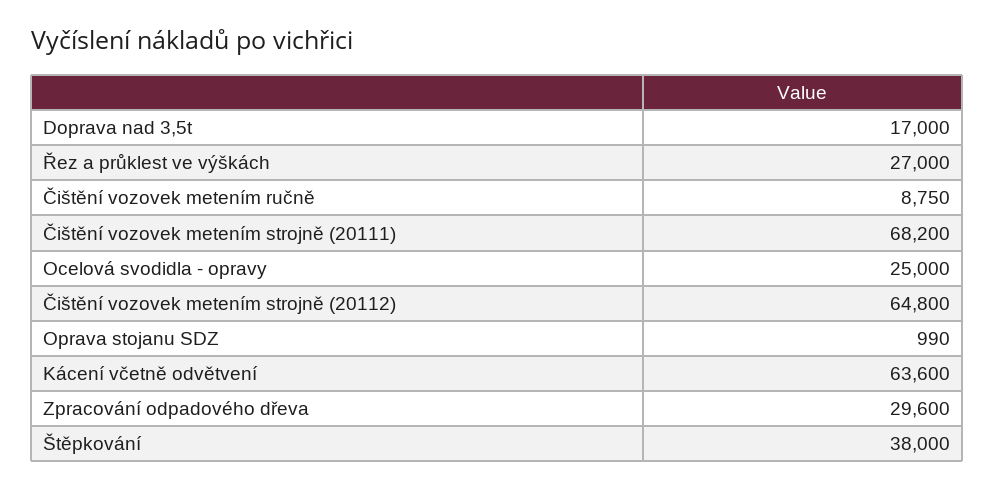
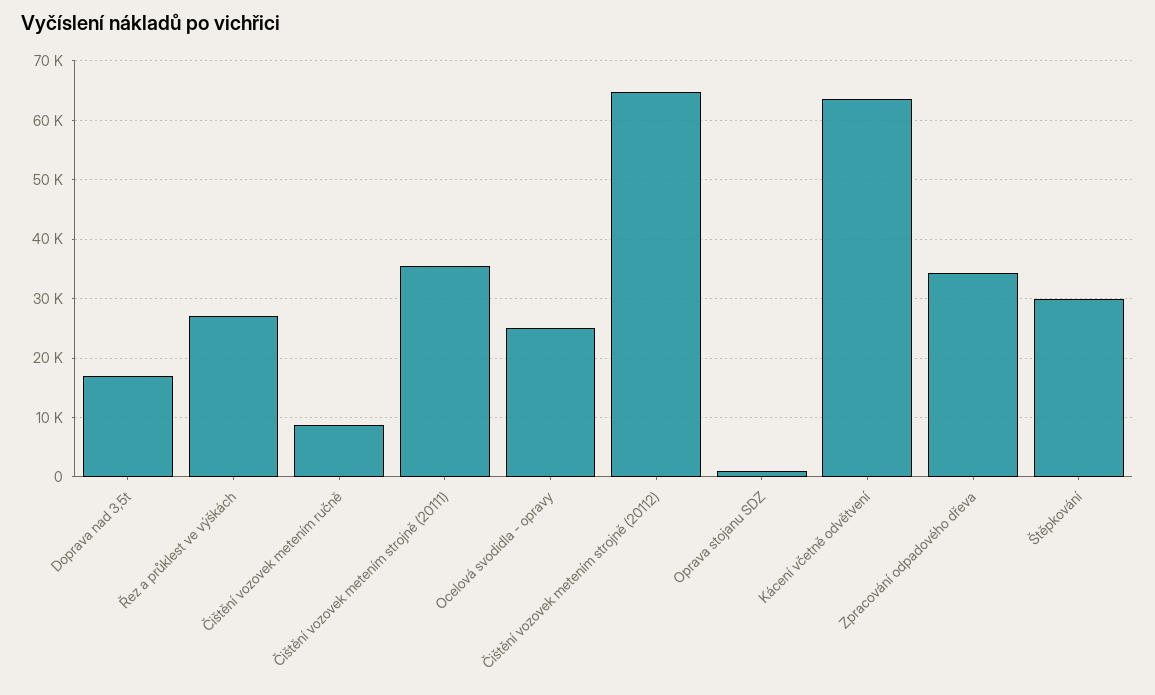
  {
    "Doprava nad 3,5t": 17000,
    "Řez a průklest ve výškách": 27000,
    "Čištění vozovek metením ručně": 8750,
-   "Čištění vozovek metením strojně (20111)": 68200,
+   "Čištění vozovek metením strojně (20111)": 36000,
    "Ocelová svodidla - opravy": 25000,
    "Čištění vozovek metením strojně (20112)": 64800,
    "Oprava stojanu SDZ": 990,
    "Kácení včetně odvětvení": 63600,
-   "Zpracování odpadového dřeva": 29600,
+   "Zpracování odpadového dřeva": 34000,
-   "Štěpkování": 38000
+   "Štěpkování": 30000
  }

